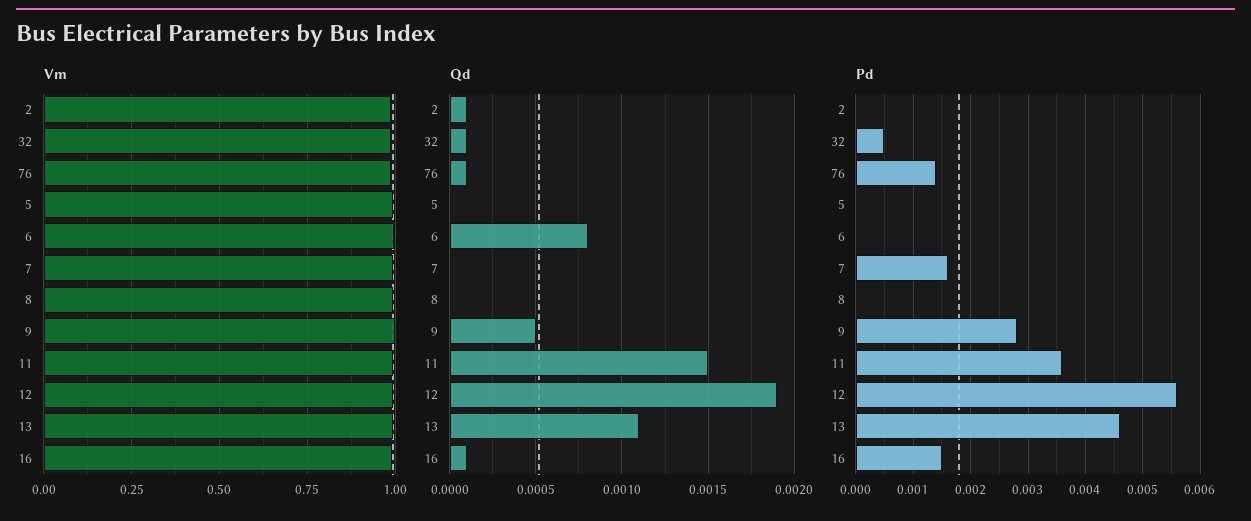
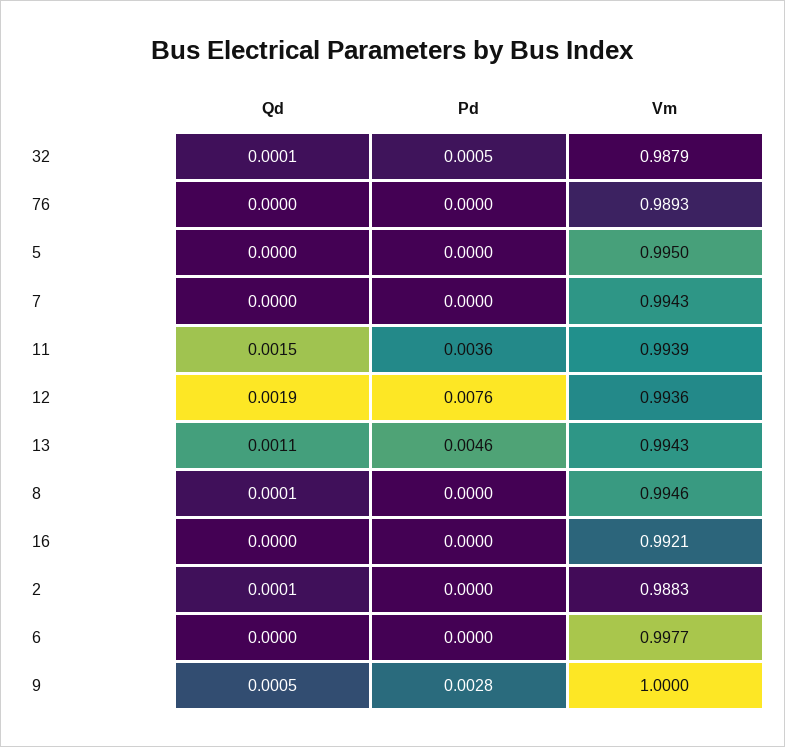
  {
    "Vm": {
      "2": 0.9883,
      "32": 0.9879,
      "76": 0.9893,
      "5": 0.995,
      "6": 0.9977,
      "7": 0.9943,
      "8": 0.9946,
      "9": 1,
      "11": 0.9939,
      "12": 0.9936,
      "13": 0.9943,
      "16": 0.9921
    },
    "Qd": {
      "2": 0.0001,
      "32": 0.0001,
-     "76": 0.0001,
+     "76": 0,
      "5": 0,
-     "6": 0.0008,
+     "6": 0,
      "7": 0,
-     "8": 0,
+     "8": 0.0001,
      "9": 0.0005,
      "11": 0.0015,
      "12": 0.0019,
      "13": 0.0011,
-     "16": 0.0001
+     "16": 0
    },
    "Pd": {
      "2": 0,
      "32": 0.0005,
-     "76": 0.0015,
+     "76": 0,
      "5": 0,
      "6": 0,
-     "7": 0.0015,
+     "7": 0,
      "8": 0,
      "9": 0.0028,
      "11": 0.0036,
-     "12": 0.0055,
+     "12": 0.0076,
      "13": 0.0046,
-     "16": 0.0015
+     "16": 0
    }
  }

